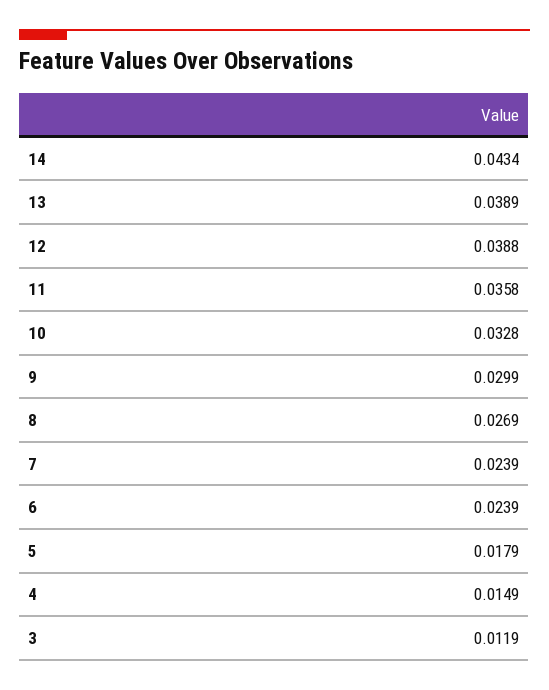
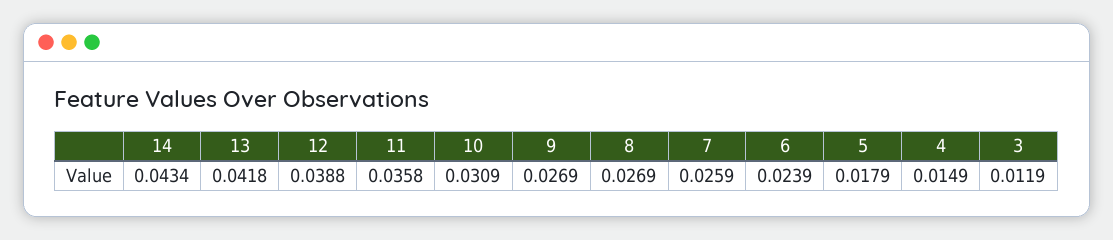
  {
    "14": 0.0434,
-   "13": 0.0389,
+   "13": 0.0418,
    "12": 0.0388,
    "11": 0.0358,
-   "10": 0.0328,
+   "10": 0.0309,
-   "9": 0.0299,
+   "9": 0.0269,
    "8": 0.0269,
-   "7": 0.0239,
+   "7": 0.0259,
    "6": 0.0239,
    "5": 0.0179,
    "4": 0.0149,
    "3": 0.0119
  }

